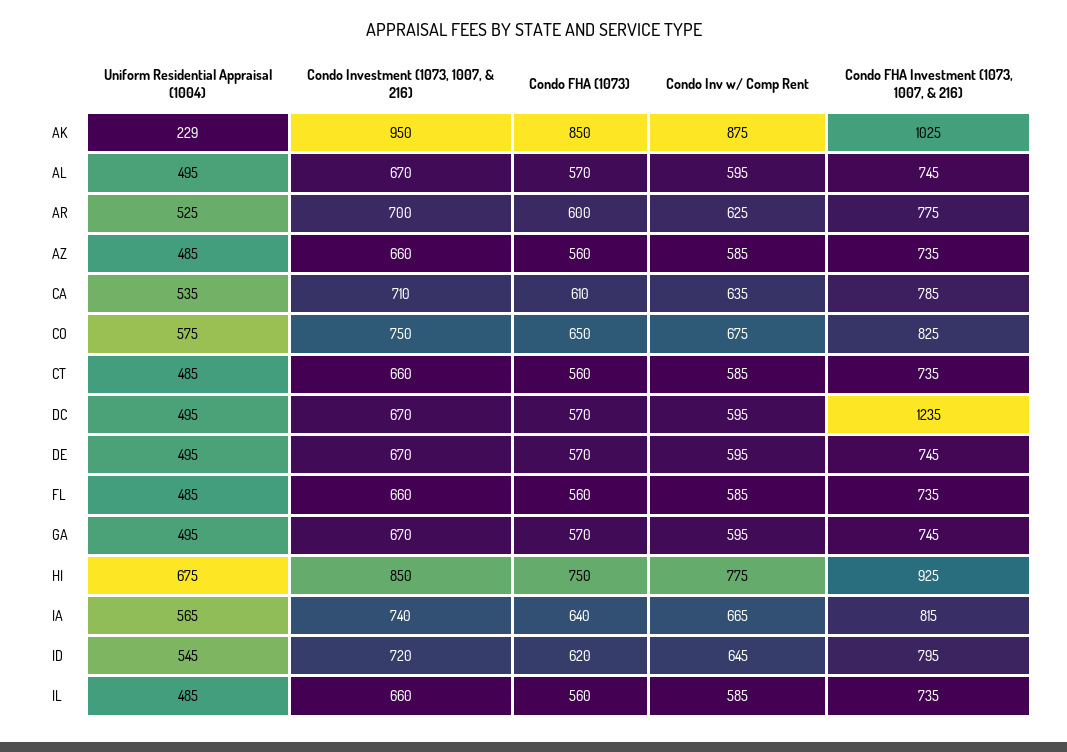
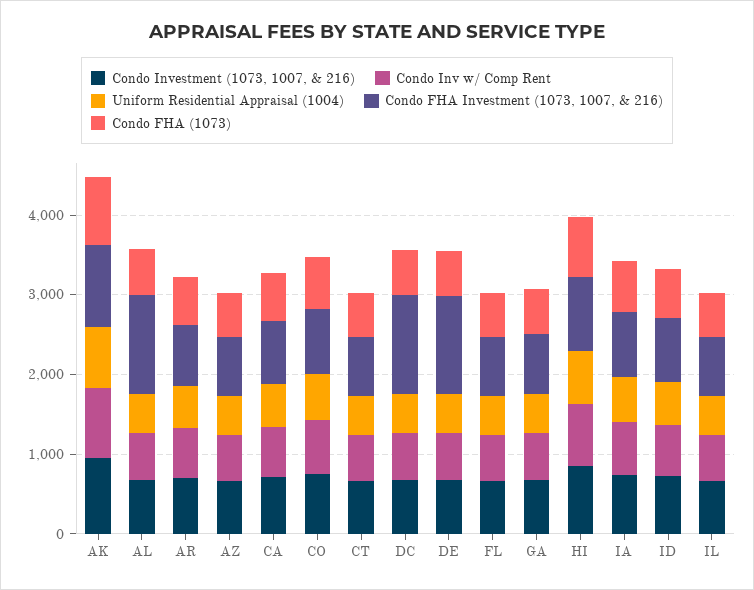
  {
    "Uniform Residential Appraisal (1004)": {
-     "AK": 229,
+     "AK": 800,
      "AL": 495,
      "AR": 525,
      "AZ": 485,
      "CA": 535,
      "CO": 575,
      "CT": 485,
      "DC": 495,
      "DE": 495,
      "FL": 485,
      "GA": 495,
      "HI": 675,
      "IA": 565,
      "ID": 545,
      "IL": 485
    },
    "Condo Investment (1073, 1007, & 216)": {
      "AK": 950,
      "AL": 670,
      "AR": 700,
      "AZ": 660,
      "CA": 710,
      "CO": 750,
      "CT": 660,
      "DC": 670,
      "DE": 670,
      "FL": 660,
      "GA": 670,
      "HI": 850,
      "IA": 740,
      "ID": 720,
      "IL": 660
    },
    "Condo FHA (1073)": {
      "AK": 850,
      "AL": 570,
      "AR": 600,
      "AZ": 560,
      "CA": 610,
      "CO": 650,
      "CT": 560,
      "DC": 570,
      "DE": 570,
      "FL": 560,
      "GA": 570,
      "HI": 750,
      "IA": 640,
      "ID": 620,
      "IL": 560
    },
    "Condo Inv w/ Comp Rent": {
      "AK": 875,
      "AL": 595,
      "AR": 625,
      "AZ": 585,
      "CA": 635,
      "CO": 675,
      "CT": 585,
      "DC": 595,
      "DE": 595,
      "FL": 585,
      "GA": 595,
      "HI": 775,
      "IA": 665,
      "ID": 645,
      "IL": 585
    },
    "Condo FHA Investment (1073, 1007, & 216)": {
      "AK": 1025,
-     "AL": 745,
+     "AL": 1200,
      "AR": 775,
      "AZ": 735,
      "CA": 785,
      "CO": 825,
      "CT": 735,
      "DC": 1235,
-     "DE": 745,
+     "DE": 1200,
      "FL": 735,
      "GA": 745,
      "HI": 925,
      "IA": 815,
      "ID": 795,
      "IL": 735
    }
  }

